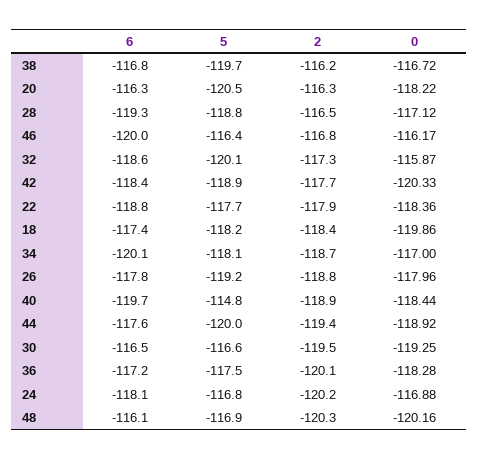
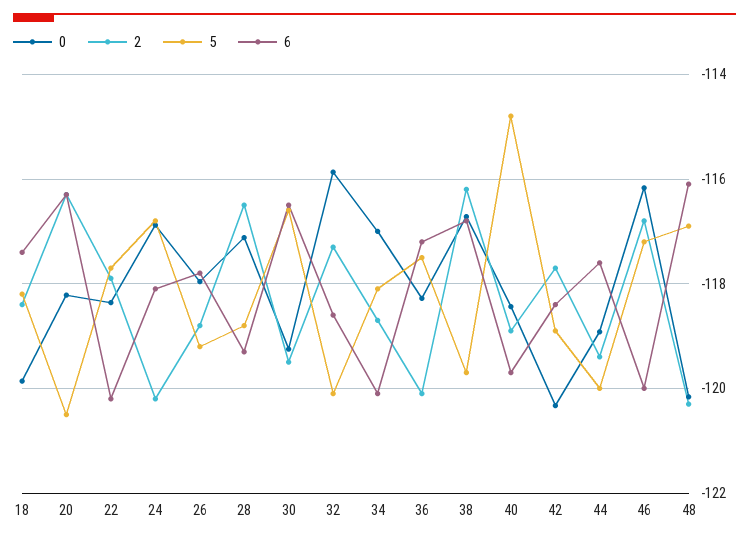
  {
    "6": {
      "38": -116.8,
      "20": -116.3,
      "28": -119.3,
      "46": -120,
      "32": -118.6,
      "42": -118.4,
-     "22": -118.8,
+     "22": -120.2,
      "18": -117.4,
      "34": -120.1,
      "26": -117.8,
      "40": -119.7,
      "44": -117.6,
      "30": -116.5,
      "36": -117.2,
      "24": -118.1,
      "48": -116.1
    },
    "5": {
      "38": -119.7,
      "20": -120.5,
      "28": -118.8,
-     "46": -116.4,
+     "46": -117.2,
      "32": -120.1,
      "42": -118.9,
      "22": -117.7,
      "18": -118.2,
      "34": -118.1,
      "26": -119.2,
      "40": -114.8,
      "44": -120,
      "30": -116.6,
      "36": -117.5,
      "24": -116.8,
      "48": -116.9
    },
    "2": {
      "38": -116.2,
      "20": -116.3,
      "28": -116.5,
      "46": -116.8,
      "32": -117.3,
      "42": -117.7,
      "22": -117.9,
      "18": -118.4,
      "34": -118.7,
      "26": -118.8,
      "40": -118.9,
      "44": -119.4,
      "30": -119.5,
      "36": -120.1,
      "24": -120.2,
      "48": -120.3
    },
    "0": {
      "38": -116.72,
      "20": -118.22,
      "28": -117.12,
      "46": -116.17,
      "32": -115.87,
      "42": -120.33,
      "22": -118.36,
      "18": -119.86,
      "34": -117,
      "26": -117.96,
      "40": -118.44,
      "44": -118.92,
      "30": -119.25,
      "36": -118.28,
      "24": -116.88,
      "48": -120.16
    }
  }

